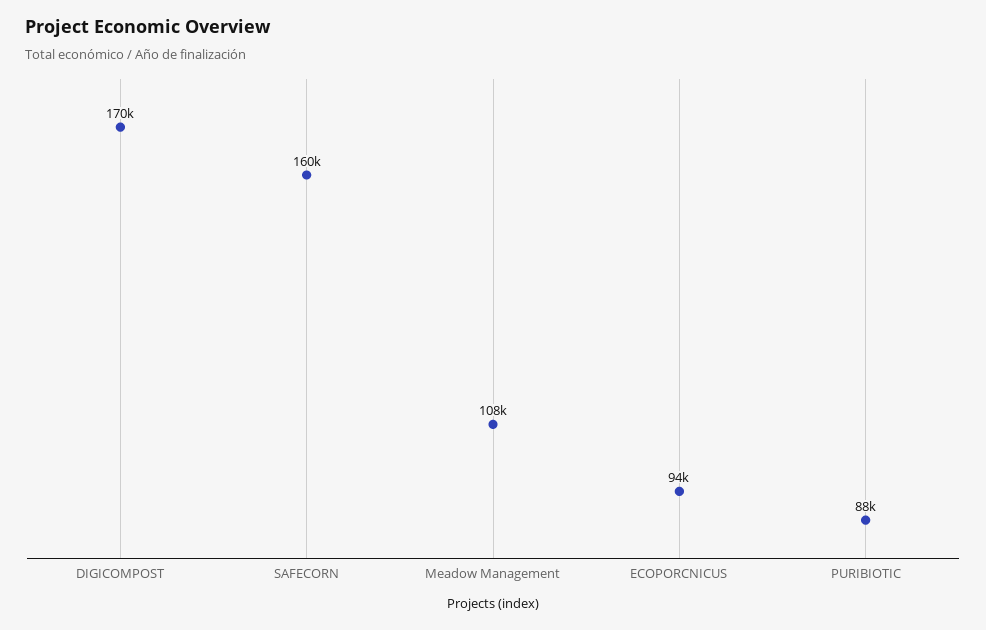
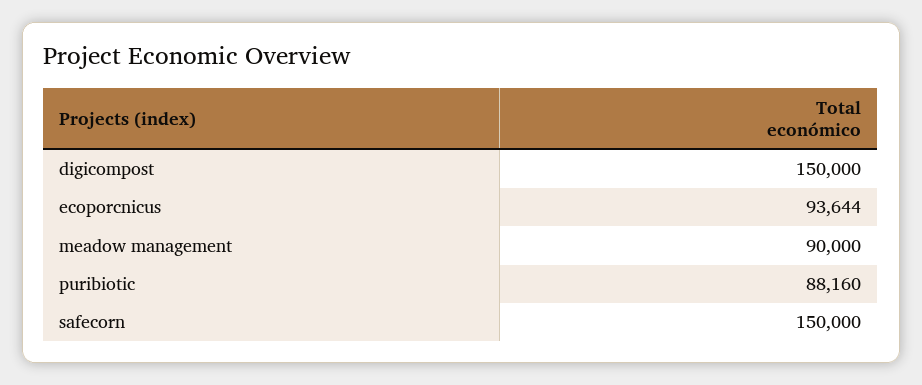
  {
-   "DIGICOMPOST": 170000,
+   "DIGICOMPOST": 150000,
-   "SAFECORN": 160000,
+   "SAFECORN": 150000,
-   "Meadow Management": 108000,
+   "Meadow Management": 90000,
    "ECOPORCNICUS": 93644,
    "PURIBIOTIC": 88160
  }

